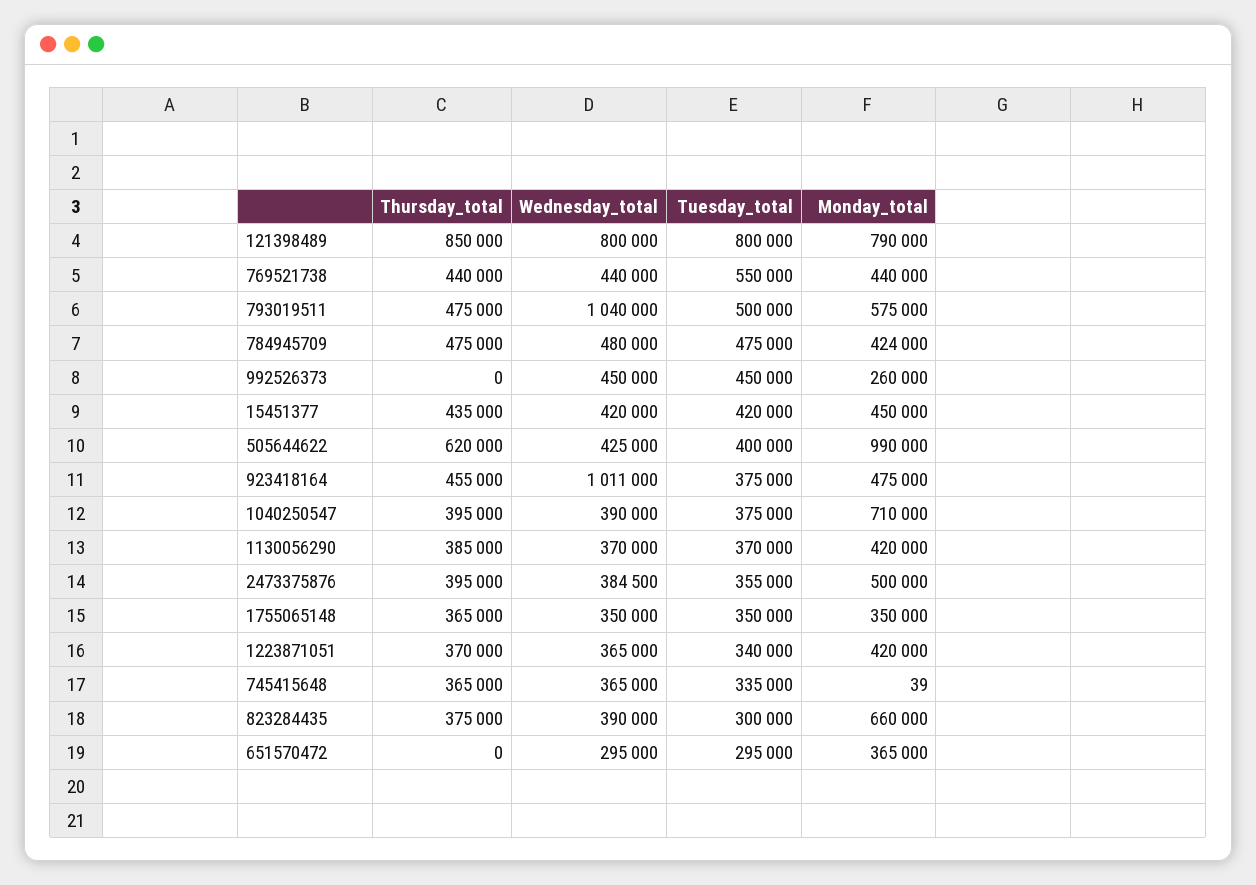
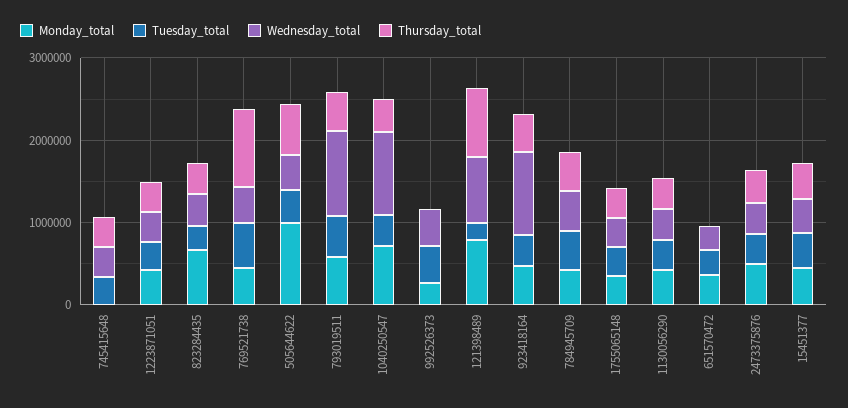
  {
    "Thursday_total": {
      "121398489": 850000,
-     "769521738": 440000,
+     "769521738": 1000000,
      "793019511": 475000,
      "784945709": 475000,
      "992526373": 0,
      "15451377": 435000,
      "505644622": 620000,
      "923418164": 455000,
      "1040250547": 395000,
      "1130056290": 385000,
      "2473375876": 395000,
      "1755065148": 365000,
      "1223871051": 370000,
      "745415648": 365000,
      "823284435": 375000,
      "651570472": 0
    },
    "Wednesday_total": {
      "121398489": 800000,
      "769521738": 440000,
      "793019511": 1040000,
      "784945709": 480000,
      "992526373": 450000,
      "15451377": 420000,
      "505644622": 425000,
      "923418164": 1011000,
-     "1040250547": 390000,
+     "1040250547": 1000000,
      "1130056290": 370000,
      "2473375876": 384500,
      "1755065148": 350000,
      "1223871051": 365000,
      "745415648": 365000,
      "823284435": 390000,
      "651570472": 295000
    },
    "Tuesday_total": {
-     "121398489": 800000,
+     "121398489": 200000,
      "769521738": 550000,
      "793019511": 500000,
      "784945709": 475000,
      "992526373": 450000,
      "15451377": 420000,
      "505644622": 400000,
      "923418164": 375000,
      "1040250547": 375000,
      "1130056290": 370000,
      "2473375876": 355000,
      "1755065148": 350000,
      "1223871051": 340000,
      "745415648": 335000,
      "823284435": 300000,
      "651570472": 295000
    },
    "Monday_total": {
      "121398489": 790000,
      "769521738": 440000,
      "793019511": 575000,
      "784945709": 424000,
      "992526373": 260000,
      "15451377": 450000,
      "505644622": 990000,
      "923418164": 475000,
      "1040250547": 710000,
      "1130056290": 420000,
      "2473375876": 500000,
      "1755065148": 350000,
      "1223871051": 420000,
      "745415648": 39,
      "823284435": 660000,
      "651570472": 365000
    }
  }

